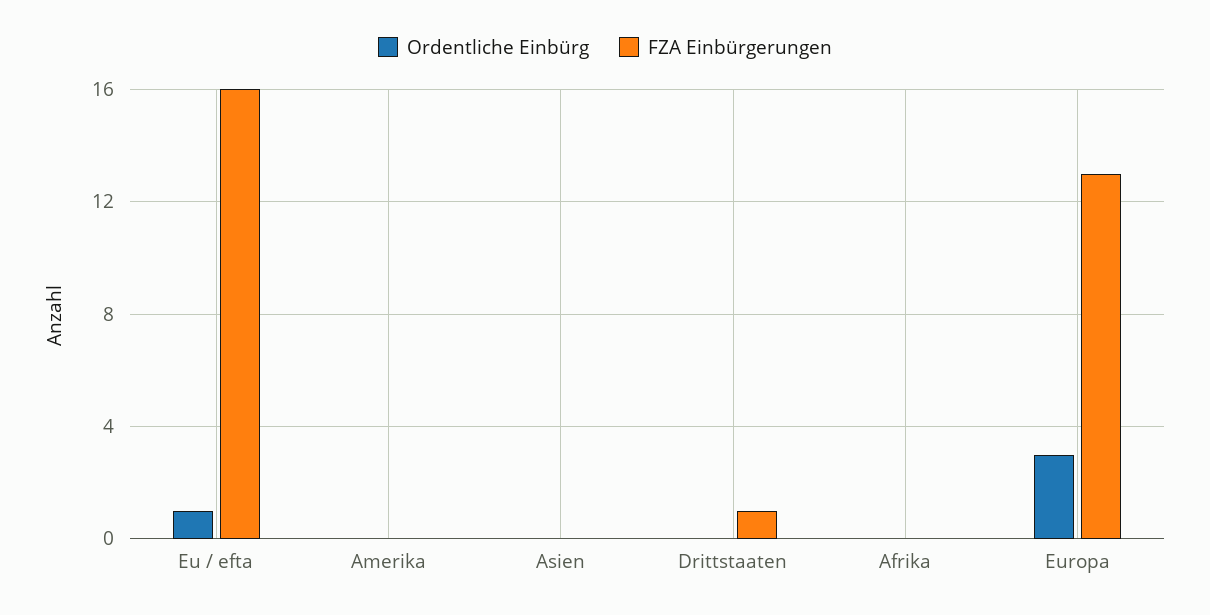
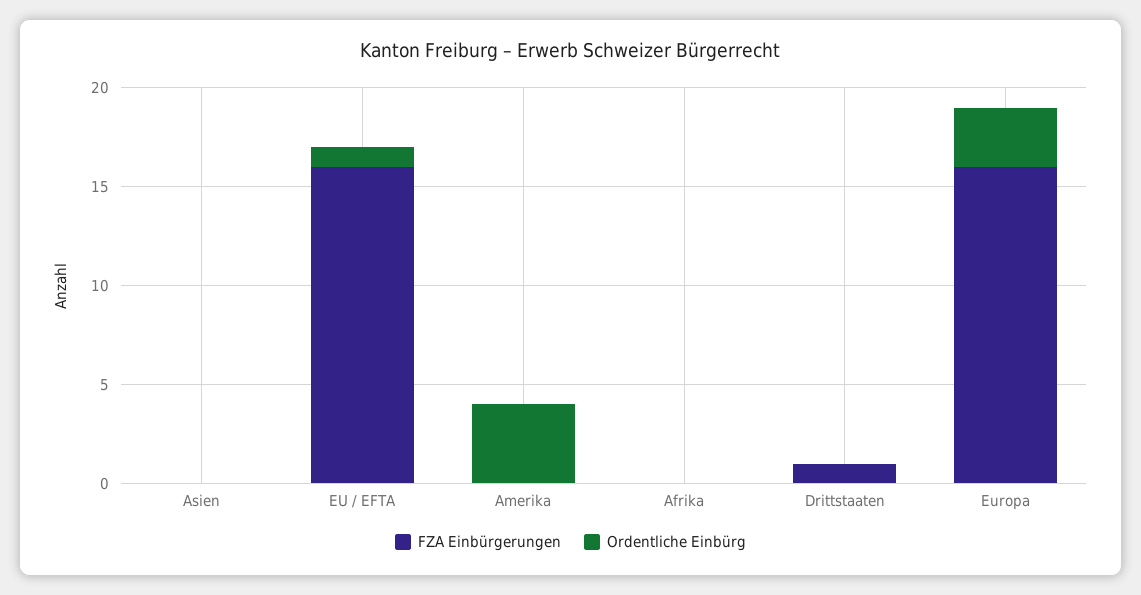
  {
    "Ordentliche Einbürg": {
      "Eu / efta": 1,
-     "Amerika": 0,
+     "Amerika": 4,
      "Asien": 0,
      "Drittstaaten": 0,
      "Afrika": 0,
      "Europa": 3
    },
    "FZA Einbürgerungen": {
      "Eu / efta": 16,
      "Amerika": 0,
      "Asien": 0,
      "Drittstaaten": 1,
      "Afrika": 0,
-     "Europa": 13
+     "Europa": 16
    }
  }

